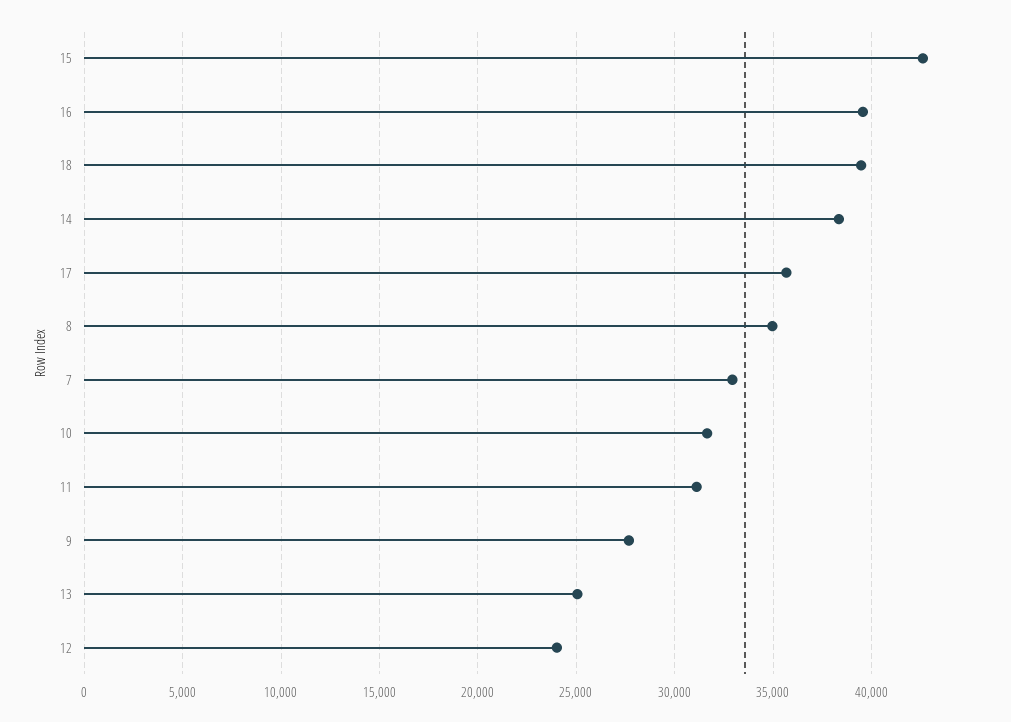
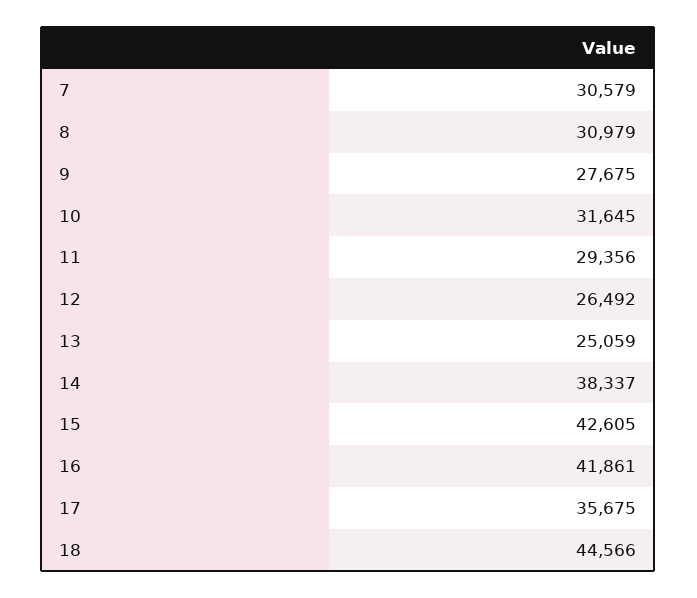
  {
    "15": 42605,
-   "16": 39500,
+   "16": 41861,
-   "18": 39500,
+   "18": 44566,
    "14": 38337,
    "17": 35675,
-   "8": 35000,
+   "8": 30979,
-   "7": 33000,
+   "7": 30579,
    "10": 31645,
-   "11": 31000,
+   "11": 29356,
    "9": 27675,
    "13": 25059,
-   "12": 24000
+   "12": 26492
  }

